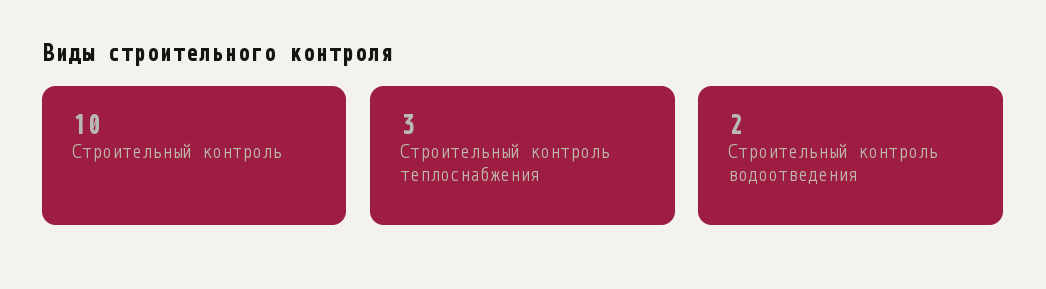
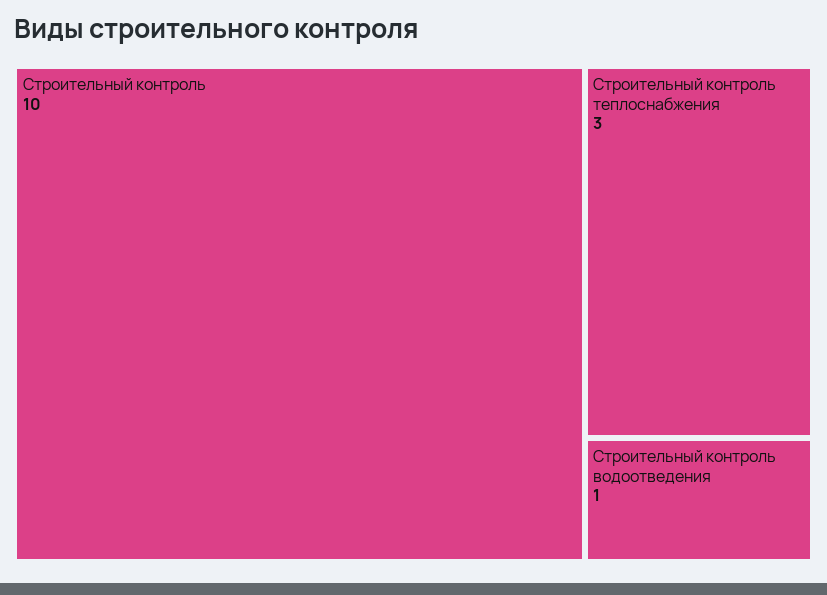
  {
    "Строительный контроль": 10,
    "Строительный контроль теплоснабжения": 3,
-   "Строительный контроль водоотведения": 2
+   "Строительный контроль водоотведения": 1
  }

